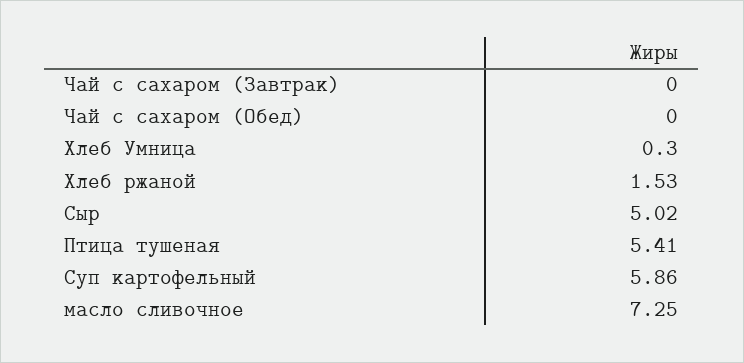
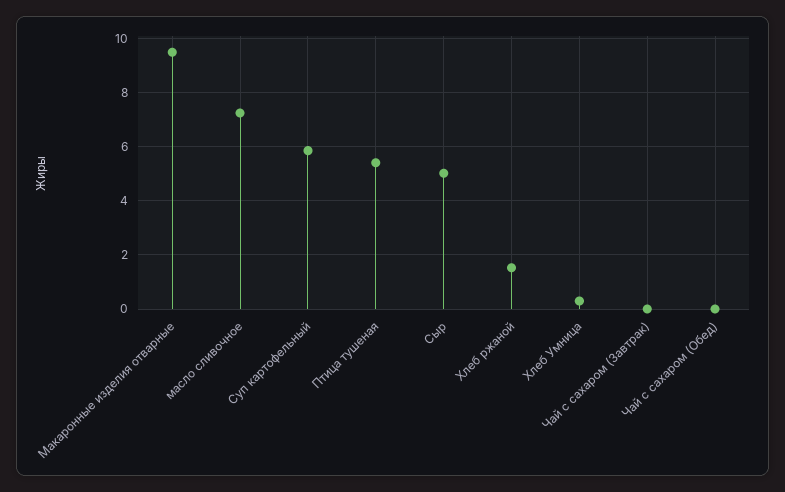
  {
    "Чай с сахаром (Завтрак)": 0,
    "Чай с сахаром (Обед)": 0,
    "Хлеб Умница": 0.3,
    "Хлеб ржаной": 1.53,
    "Сыр": 5.02,
    "Птица тушеная": 5.41,
    "Суп картофельный": 5.86,
-   "масло сливочное": 7.25
+   "масло сливочное": 7.25,
+   "Макаронные изделия отварные": 9.5
  }

